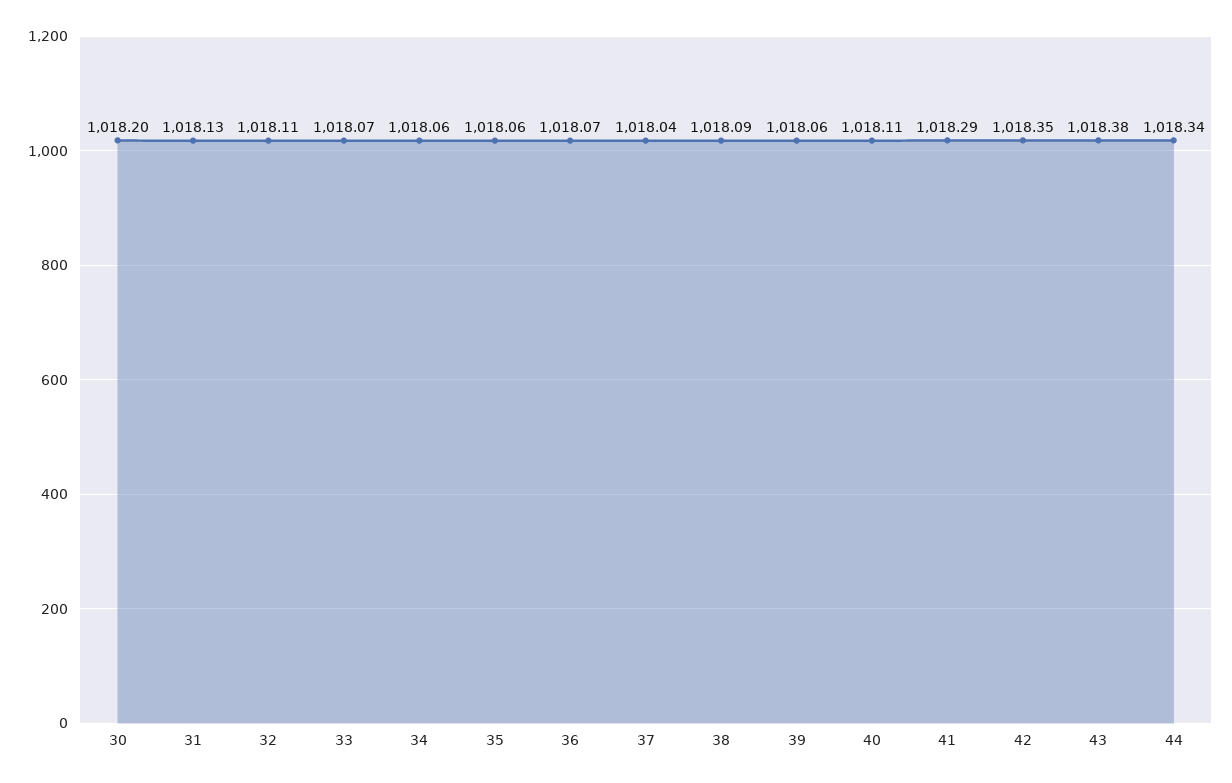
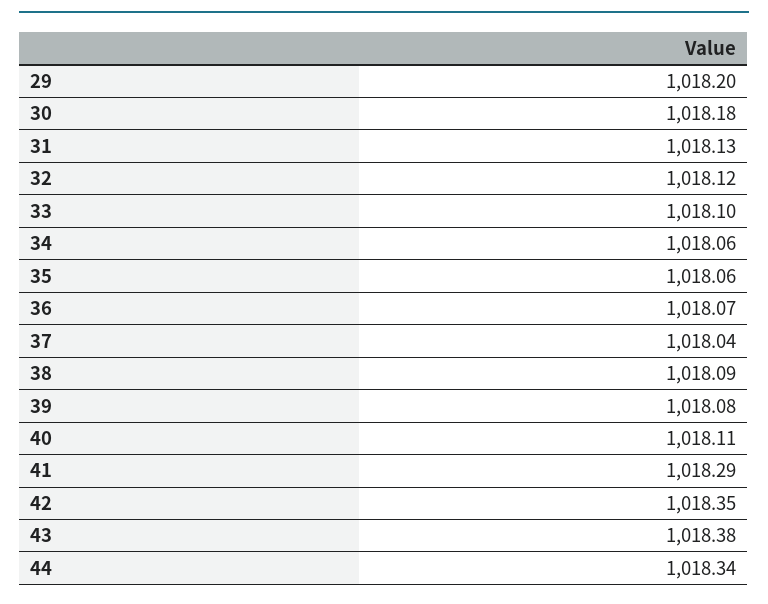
  {
-   "30": 1018.2,
+   "30": 1018.18,
    "31": 1018.13,
-   "32": 1018.11,
+   "32": 1018.12,
-   "33": 1018.07,
+   "33": 1018.1,
    "34": 1018.06,
    "35": 1018.06,
    "36": 1018.07,
    "37": 1018.04,
    "38": 1018.09,
-   "39": 1018.06,
+   "39": 1018.08,
    "40": 1018.11,
    "41": 1018.29,
    "42": 1018.35,
    "43": 1018.38,
-   "44": 1018.34
+   "44": 1018.34,
+   "29": 1018.2
  }

